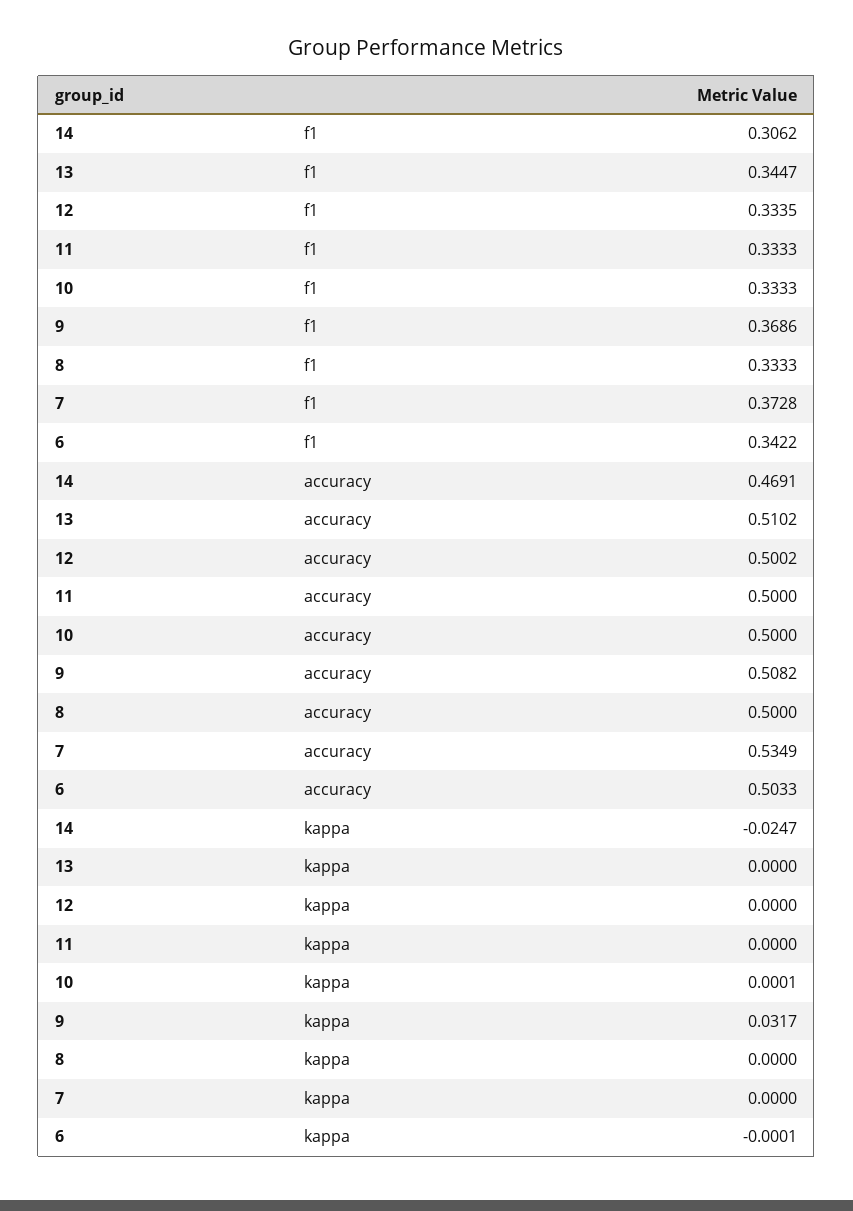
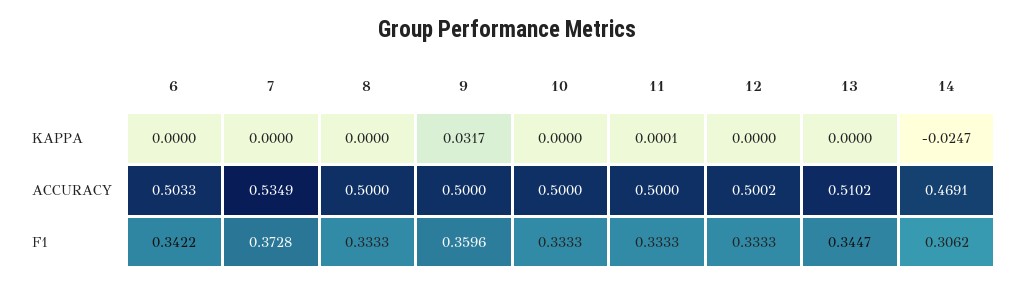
  {
    "14": {
      "f1": 0.3062,
      "accuracy": 0.4691,
      "kappa": -0.0247
    },
    "13": {
      "f1": 0.3447,
      "accuracy": 0.5102,
      "kappa": 0
    },
    "12": {
-     "f1": 0.3335,
+     "f1": 0.3333,
      "accuracy": 0.5002,
      "kappa": 0
    },
    "11": {
      "f1": 0.3333,
      "accuracy": 0.5,
-     "kappa": 0
+     "kappa": 0.0001
    },
    "10": {
      "f1": 0.3333,
      "accuracy": 0.5,
-     "kappa": 0.0001
+     "kappa": 0
    },
    "9": {
-     "f1": 0.3686,
+     "f1": 0.3596,
-     "accuracy": 0.5082,
+     "accuracy": 0.5,
      "kappa": 0.0317
    },
    "8": {
      "f1": 0.3333,
      "accuracy": 0.5,
      "kappa": 0
    },
    "7": {
      "f1": 0.3728,
      "accuracy": 0.5349,
      "kappa": 0
    },
    "6": {
      "f1": 0.3422,
      "accuracy": 0.5033,
-     "kappa": -0.0001
+     "kappa": 0
    }
  }

